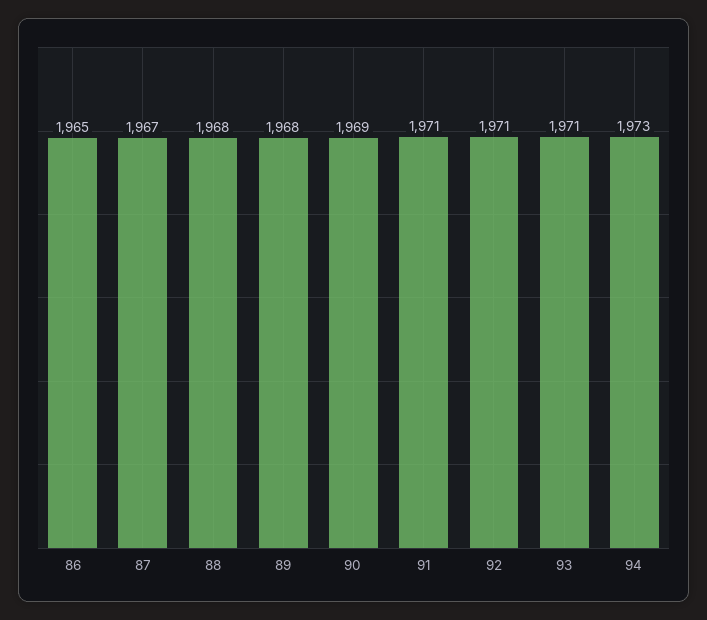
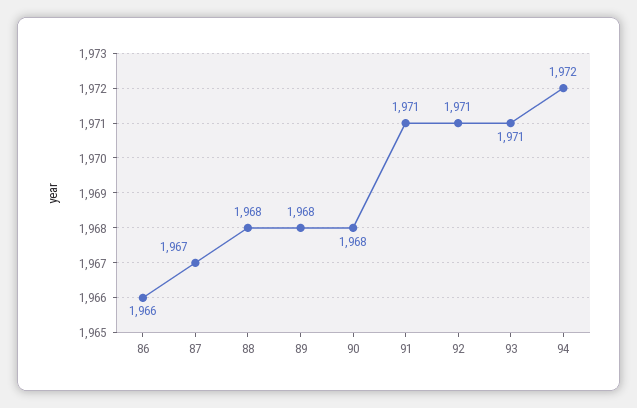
  {
-   "86": 1965,
+   "86": 1966,
    "87": 1967,
    "88": 1968,
    "89": 1968,
-   "90": 1969,
+   "90": 1968,
    "91": 1971,
    "92": 1971,
    "93": 1971,
-   "94": 1973
+   "94": 1972
  }

